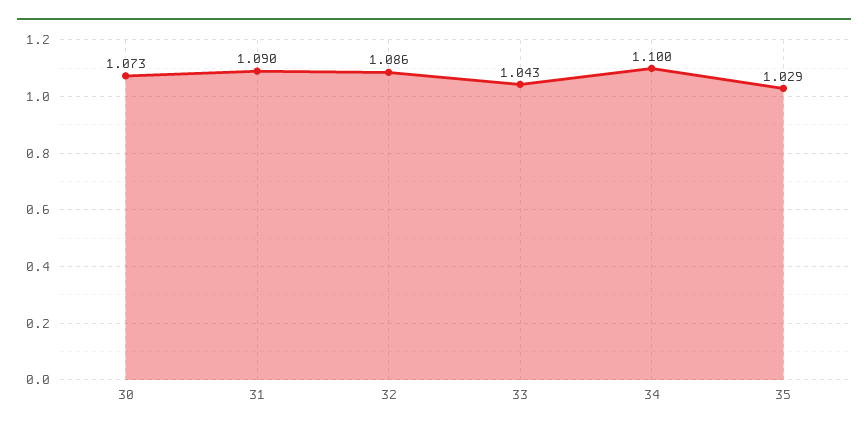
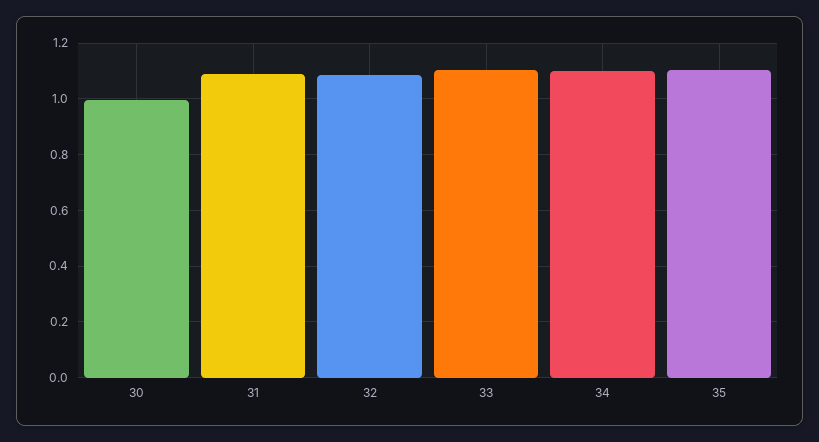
  {
-   "30": 1.073,
+   "30": 1,
    "31": 1.09,
    "32": 1.086,
-   "33": 1.043,
+   "33": 1.1,
    "34": 1.1,
-   "35": 1.029
+   "35": 1.1
  }

